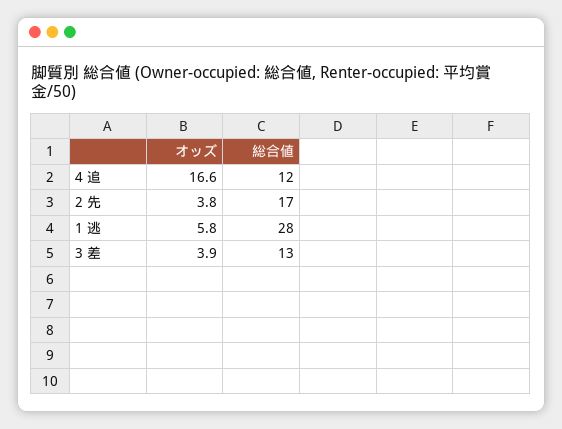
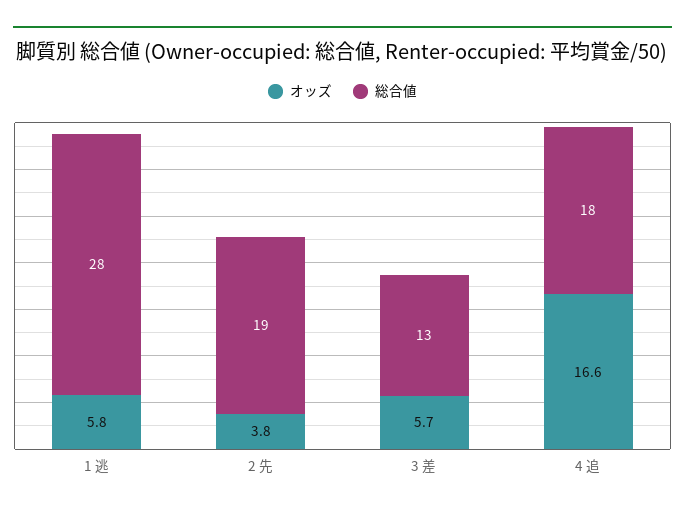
  {
    "オッズ": {
      "4 追": 16.6,
      "2 先": 3.8,
      "1 逃": 5.8,
-     "3 差": 3.9
+     "3 差": 5.7
    },
    "総合値": {
-     "4 追": 12,
+     "4 追": 18,
-     "2 先": 17,
+     "2 先": 19,
      "1 逃": 28,
      "3 差": 13
    }
  }

